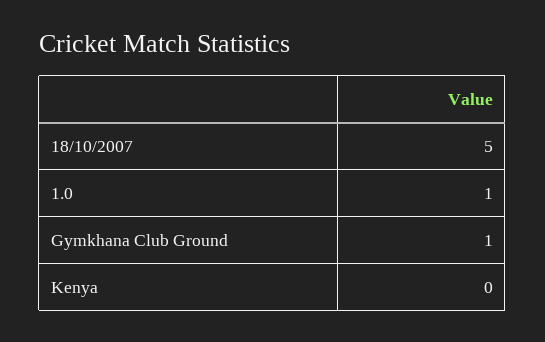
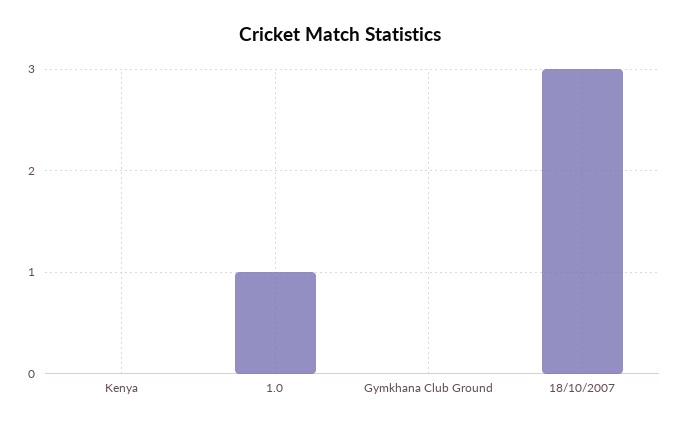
  {
-   "18/10/2007": 5,
+   "18/10/2007": 3,
    "1.0": 1,
-   "Gymkhana Club Ground": 1,
+   "Gymkhana Club Ground": 0,
    "Kenya": 0
  }

